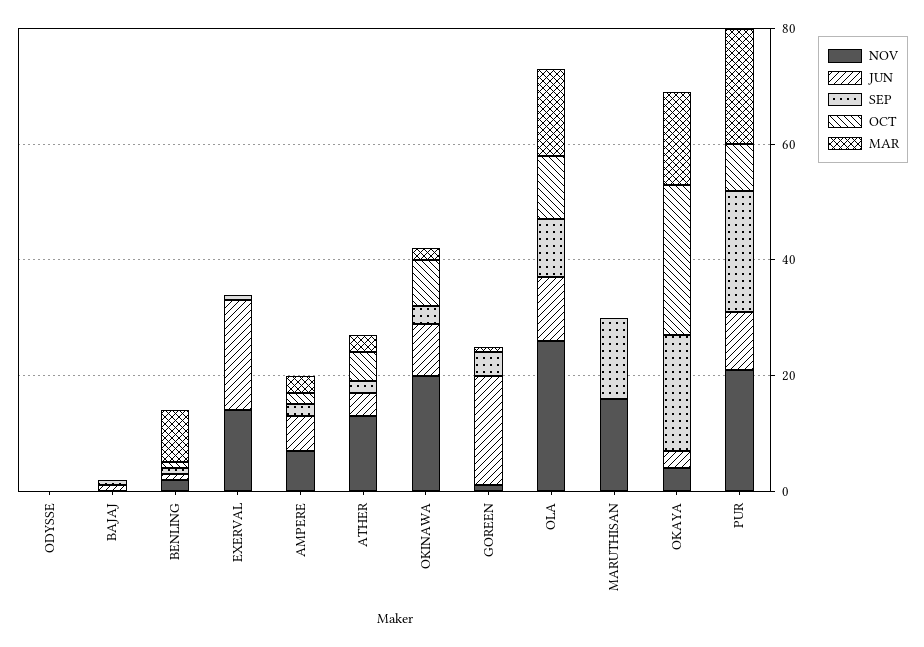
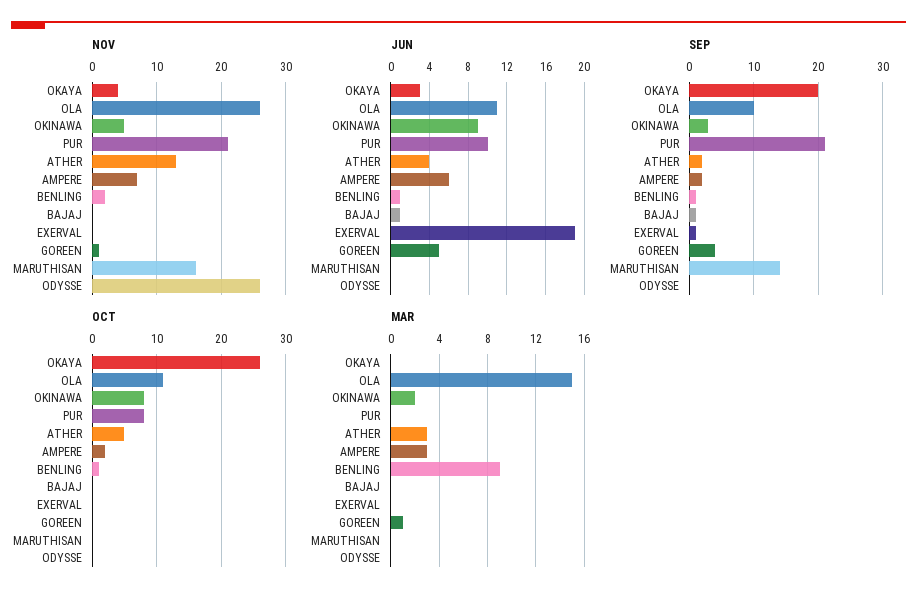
  {
    "NOV": {
-     "ODYSSE": 0,
+     "ODYSSE": 26,
      "BAJAJ": 0,
      "BENLING": 2,
-     "EXERVAL": 15,
+     "EXERVAL": 0,
      "AMPERE": 7,
      "ATHER": 13,
-     "OKINAWA": 20,
+     "OKINAWA": 5,
      "GOREEN": 1,
      "OLA": 26,
      "MARUTHISAN": 16,
      "OKAYA": 4,
      "PUR": 21
    },
    "JUN": {
      "ODYSSE": 0,
      "BAJAJ": 1,
      "BENLING": 1,
      "EXERVAL": 19,
      "AMPERE": 6,
      "ATHER": 4,
      "OKINAWA": 9,
-     "GOREEN": 20,
+     "GOREEN": 5,
      "OLA": 11,
      "MARUTHISAN": 0,
      "OKAYA": 3,
      "PUR": 10
    },
    "SEP": {
      "ODYSSE": 0,
      "BAJAJ": 1,
      "BENLING": 1,
      "EXERVAL": 1,
      "AMPERE": 2,
      "ATHER": 2,
      "OKINAWA": 3,
      "GOREEN": 4,
      "OLA": 10,
      "MARUTHISAN": 14,
      "OKAYA": 20,
      "PUR": 21
    },
    "OCT": {
      "ODYSSE": 0,
      "BAJAJ": 0,
      "BENLING": 1,
      "EXERVAL": 0,
      "AMPERE": 2,
      "ATHER": 5,
      "OKINAWA": 8,
      "GOREEN": 0,
      "OLA": 11,
      "MARUTHISAN": 0,
      "OKAYA": 26,
      "PUR": 8
    },
    "MAR": {
      "ODYSSE": 0,
      "BAJAJ": 0,
      "BENLING": 9,
      "EXERVAL": 0,
      "AMPERE": 3,
      "ATHER": 3,
      "OKINAWA": 2,
      "GOREEN": 1,
      "OLA": 15,
      "MARUTHISAN": 0,
-     "OKAYA": 15,
+     "OKAYA": 0,
-     "PUR": 20
+     "PUR": 0
    }
  }

